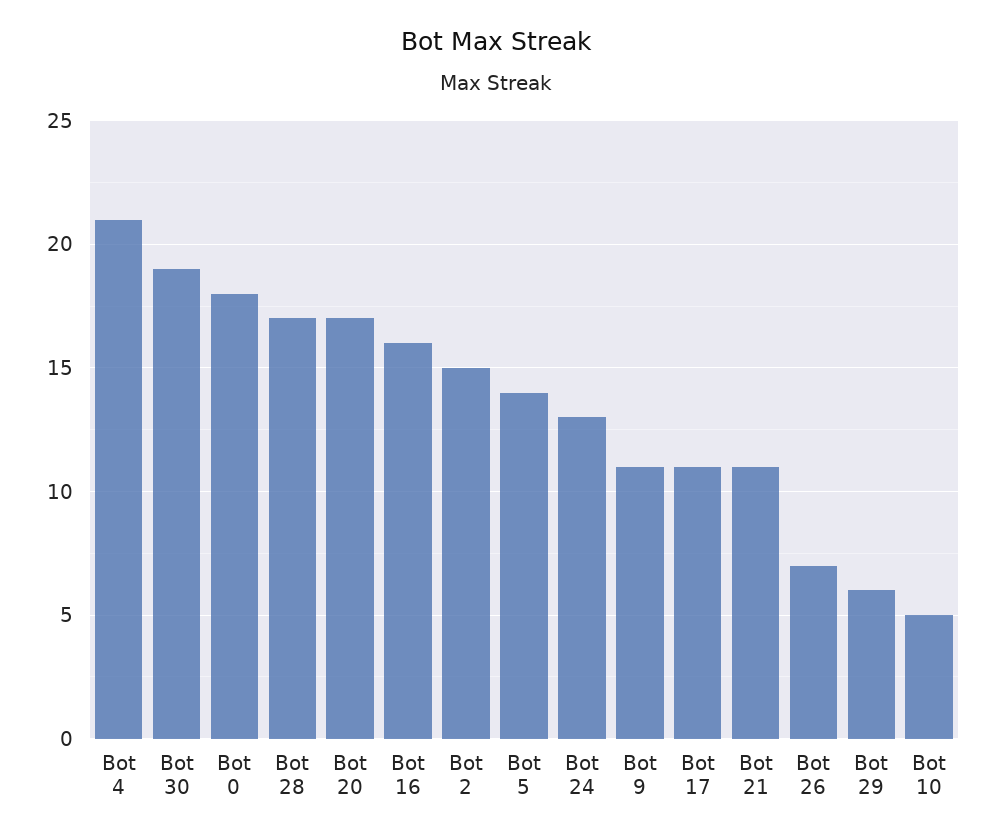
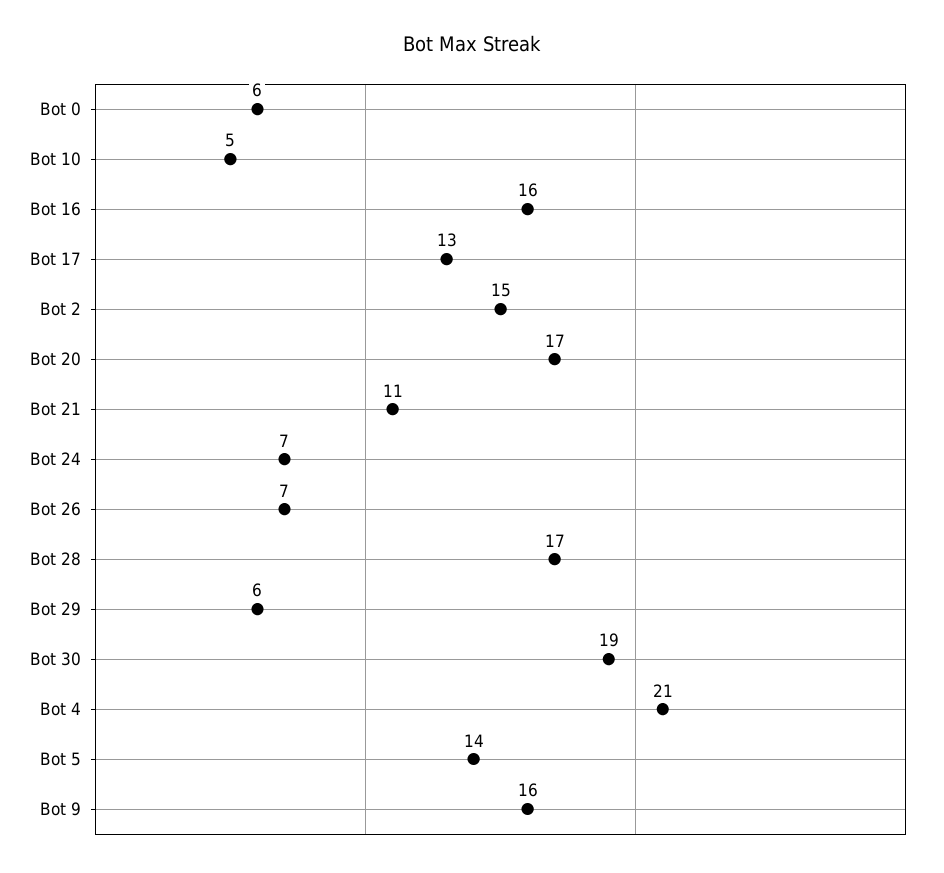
  {
    "Bot 4": 21,
    "Bot 30": 19,
-   "Bot 0": 18,
+   "Bot 0": 6,
    "Bot 28": 17,
    "Bot 20": 17,
    "Bot 16": 16,
    "Bot 2": 15,
    "Bot 5": 14,
-   "Bot 24": 13,
+   "Bot 24": 7,
-   "Bot 9": 11,
+   "Bot 9": 16,
-   "Bot 17": 11,
+   "Bot 17": 13,
    "Bot 21": 11,
    "Bot 26": 7,
    "Bot 29": 6,
    "Bot 10": 5
  }

